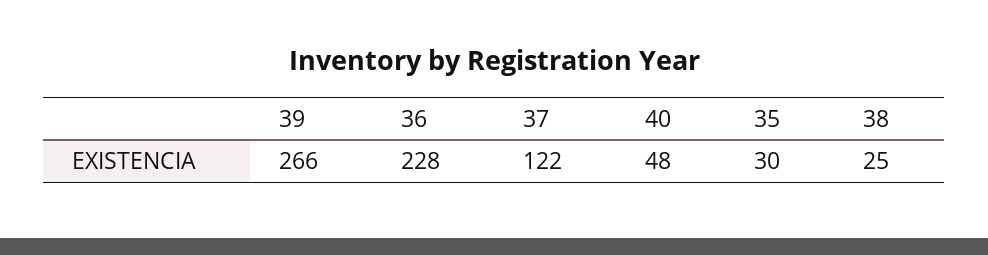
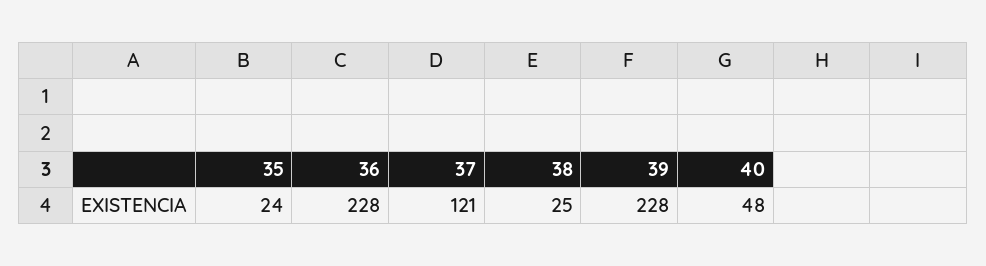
  {
-   "39": 266,
+   "39": 228,
    "36": 228,
-   "37": 122,
+   "37": 121,
    "40": 48,
-   "35": 30,
+   "35": 24,
    "38": 25
  }

